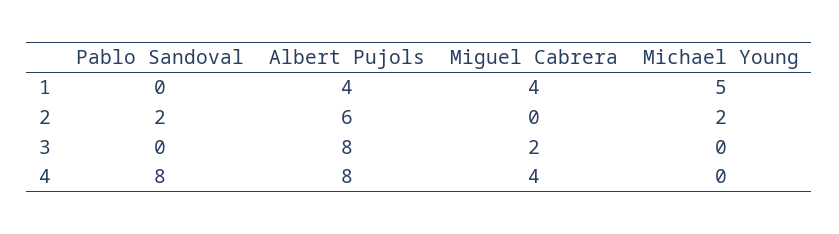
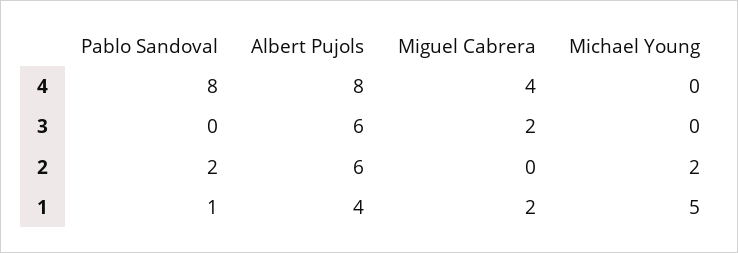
  {
    "Pablo Sandoval": {
-     "1": 0,
+     "1": 1,
      "2": 2,
      "3": 0,
      "4": 8
    },
    "Albert Pujols": {
      "1": 4,
      "2": 6,
-     "3": 8,
+     "3": 6,
      "4": 8
    },
    "Miguel Cabrera": {
-     "1": 4,
+     "1": 2,
      "2": 0,
      "3": 2,
      "4": 4
    },
    "Michael Young": {
      "1": 5,
      "2": 2,
      "3": 0,
      "4": 0
    }
  }

